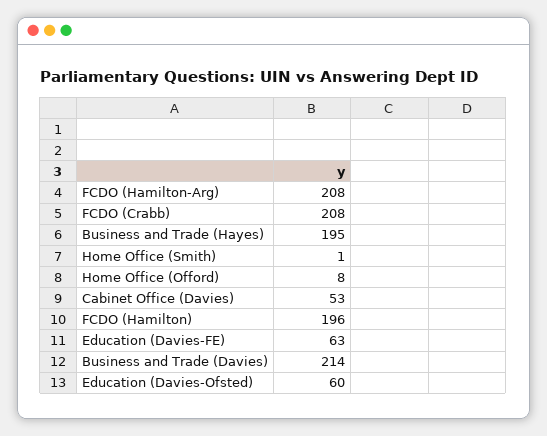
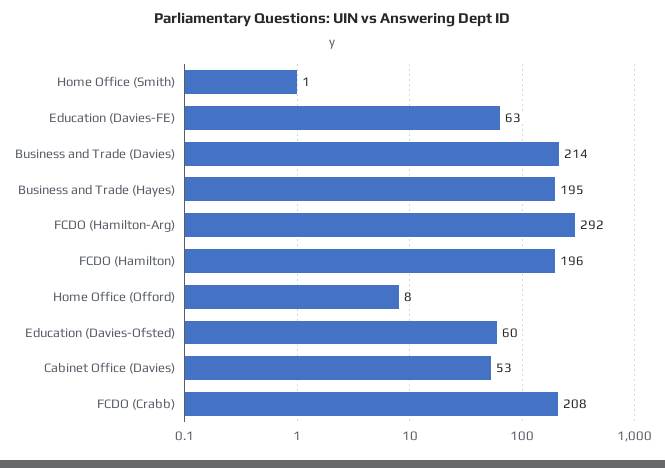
  {
-   "FCDO (Hamilton-Arg)": 208,
+   "FCDO (Hamilton-Arg)": 292,
    "FCDO (Crabb)": 208,
    "Business and Trade (Hayes)": 195,
    "Home Office (Smith)": 1,
    "Home Office (Offord)": 8,
    "Cabinet Office (Davies)": 53,
    "FCDO (Hamilton)": 196,
    "Education (Davies-FE)": 63,
    "Business and Trade (Davies)": 214,
    "Education (Davies-Ofsted)": 60
  }

